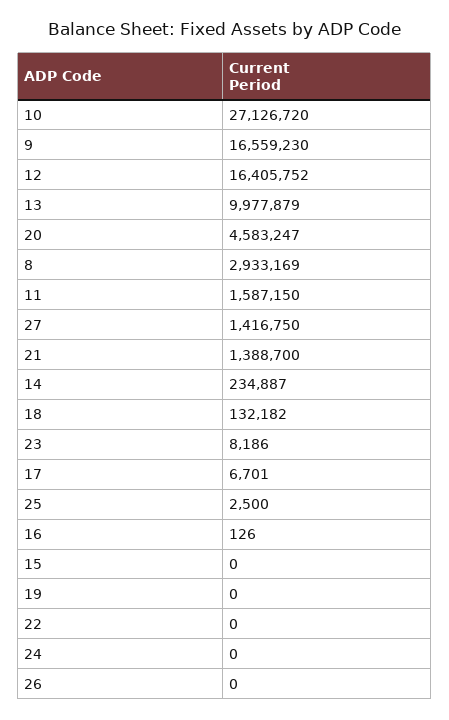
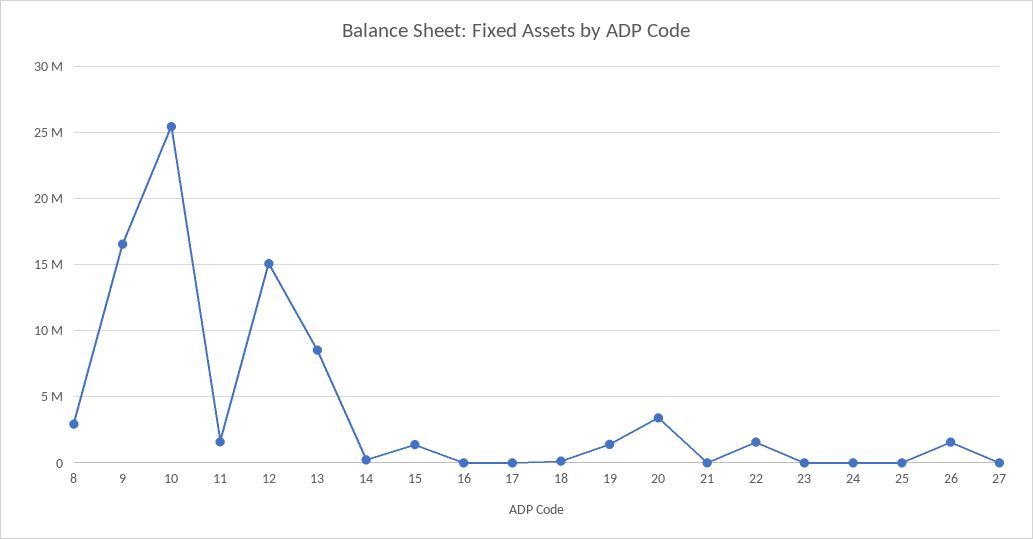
  {
-   "10": 27126720,
+   "10": 25500000,
    "9": 16559230,
-   "12": 16405752,
+   "12": 15000000,
-   "13": 9977879,
+   "13": 8500000,
-   "20": 4583247,
+   "20": 3500000,
    "8": 2933169,
    "11": 1587150,
-   "27": 1416750,
+   "27": 0,
-   "21": 1388700,
+   "21": 0,
    "14": 234887,
    "18": 132182,
    "23": 8186,
    "17": 6701,
    "25": 2500,
    "16": 126,
-   "15": 0,
+   "15": 1500000,
-   "19": 0,
+   "19": 1500000,
-   "22": 0,
+   "22": 1500000,
    "24": 0,
-   "26": 0
+   "26": 1500000
  }

